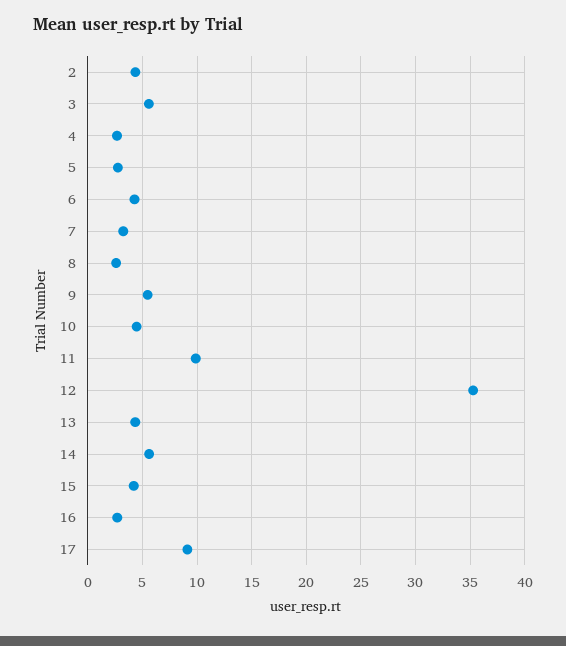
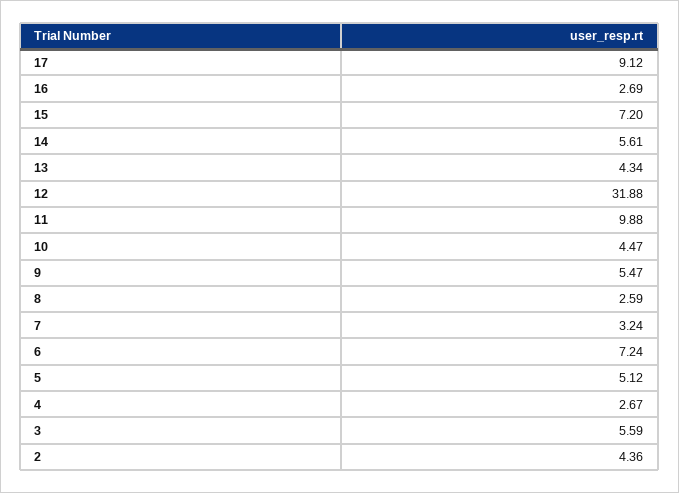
  {
    "2": 4.36,
    "3": 5.59,
    "4": 2.67,
-   "5": 3,
+   "5": 5.12,
-   "6": 4,
+   "6": 7.24,
    "7": 3.24,
    "8": 2.59,
    "9": 5.47,
    "10": 4.47,
    "11": 9.88,
-   "12": 35,
+   "12": 31.88,
    "13": 4.34,
    "14": 5.61,
-   "15": 4,
+   "15": 7.2,
    "16": 2.69,
    "17": 9.12
  }

